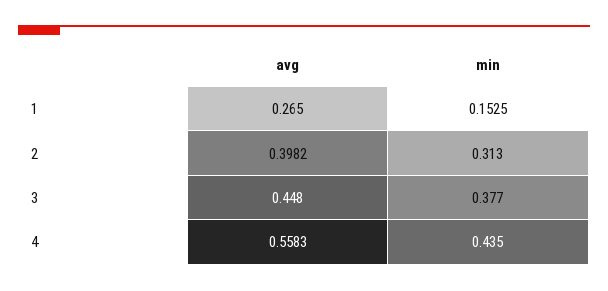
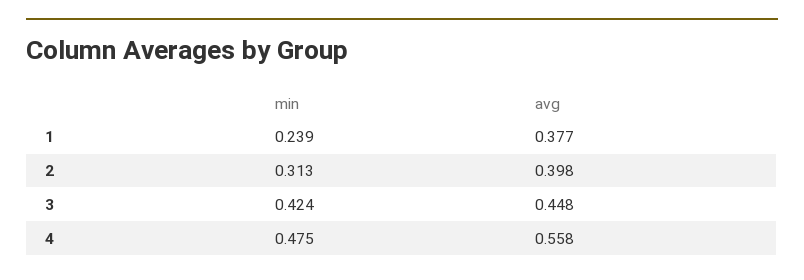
  {
    "avg": {
-     "1": 0.265,
+     "1": 0.377,
      "2": 0.3982,
      "3": 0.448,
      "4": 0.5583
    },
    "min": {
-     "1": 0.1525,
+     "1": 0.239,
      "2": 0.313,
-     "3": 0.377,
+     "3": 0.424,
-     "4": 0.435
+     "4": 0.475
    }
  }

